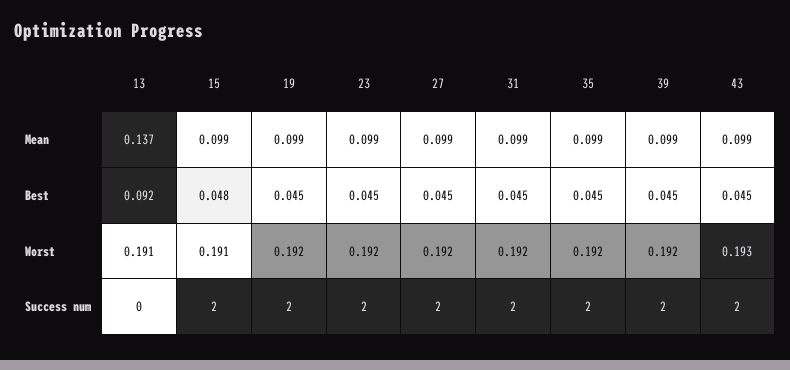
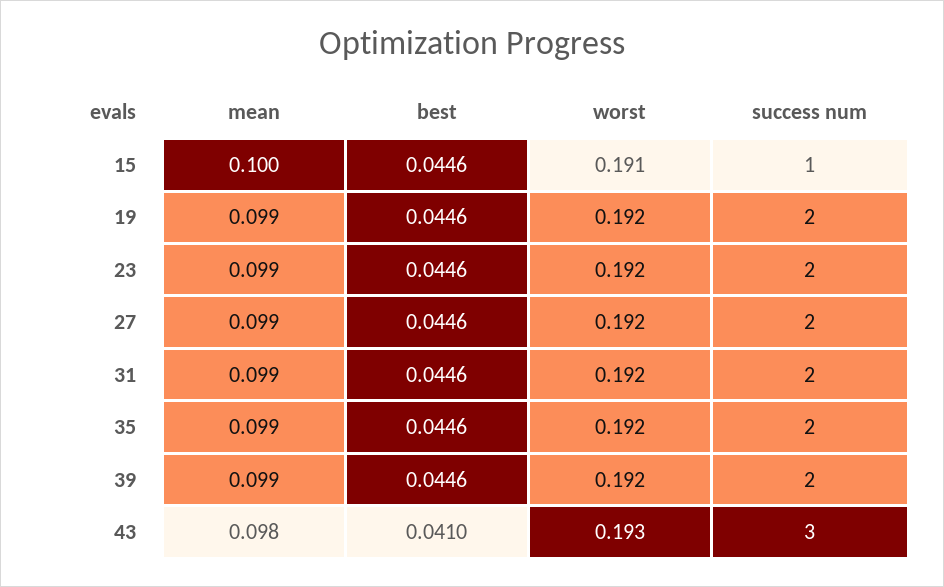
  {
-   "13": {
-     "Mean": 0.137,
-     "Best": 0.092,
-     "Worst": 0.191,
-     "Success num": 0
-   },
    "15": {
-     "Mean": 0.099,
+     "Mean": 0.1,
-     "Best": 0.048,
+     "Best": 0.0446,
      "Worst": 0.191,
-     "Success num": 2
+     "Success num": 1
    },
    "19": {
      "Mean": 0.099,
      "Best": 0.0446,
      "Worst": 0.192,
      "Success num": 2
    },
    "23": {
      "Mean": 0.099,
      "Best": 0.0446,
      "Worst": 0.192,
      "Success num": 2
    },
    "27": {
      "Mean": 0.099,
      "Best": 0.0446,
      "Worst": 0.192,
      "Success num": 2
    },
    "31": {
      "Mean": 0.099,
      "Best": 0.0446,
      "Worst": 0.192,
      "Success num": 2
    },
    "35": {
      "Mean": 0.099,
      "Best": 0.0446,
      "Worst": 0.192,
      "Success num": 2
    },
    "39": {
      "Mean": 0.099,
      "Best": 0.0446,
      "Worst": 0.192,
      "Success num": 2
    },
    "43": {
-     "Mean": 0.099,
+     "Mean": 0.098,
-     "Best": 0.045,
+     "Best": 0.041,
      "Worst": 0.193,
-     "Success num": 2
+     "Success num": 3
    }
  }

